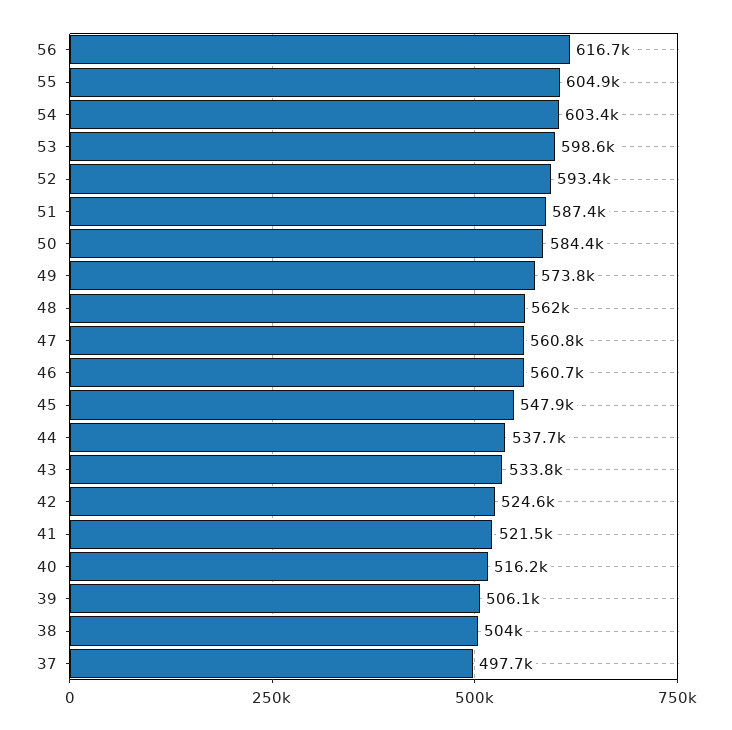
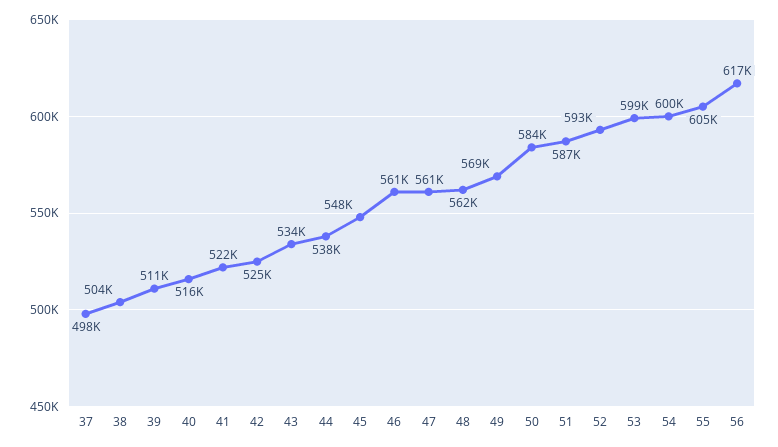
  {
    "56": 616700,
    "55": 604900,
-   "54": 603400,
+   "54": 600000,
    "53": 598600,
    "52": 593400,
    "51": 587400,
    "50": 584400,
-   "49": 573800,
+   "49": 569000,
    "48": 562000,
    "47": 560800,
    "46": 560700,
    "45": 547900,
    "44": 537700,
    "43": 533800,
    "42": 524600,
    "41": 521500,
    "40": 516200,
-   "39": 506100,
+   "39": 511000,
    "38": 504000,
    "37": 497700
  }

